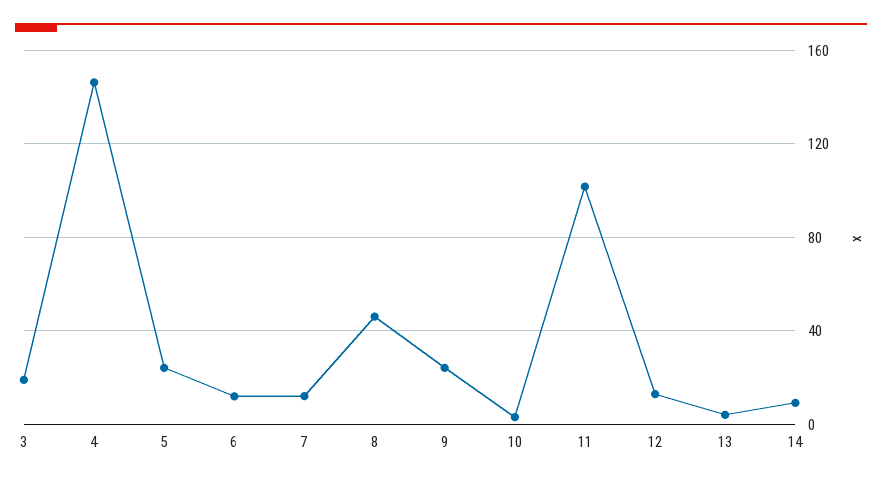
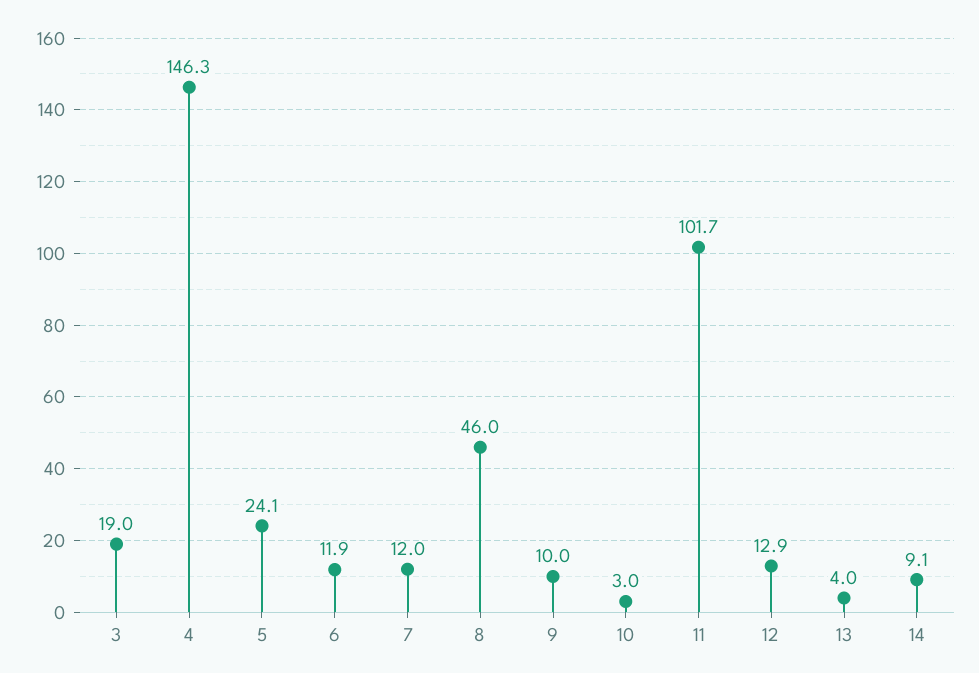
  {
    "3": 19,
    "4": 146.3,
    "5": 24.1,
    "6": 11.9,
    "7": 12,
    "8": 46,
-   "9": 25,
+   "9": 10,
    "10": 3,
    "11": 101.7,
    "12": 12.9,
    "13": 4,
    "14": 9.1
  }

